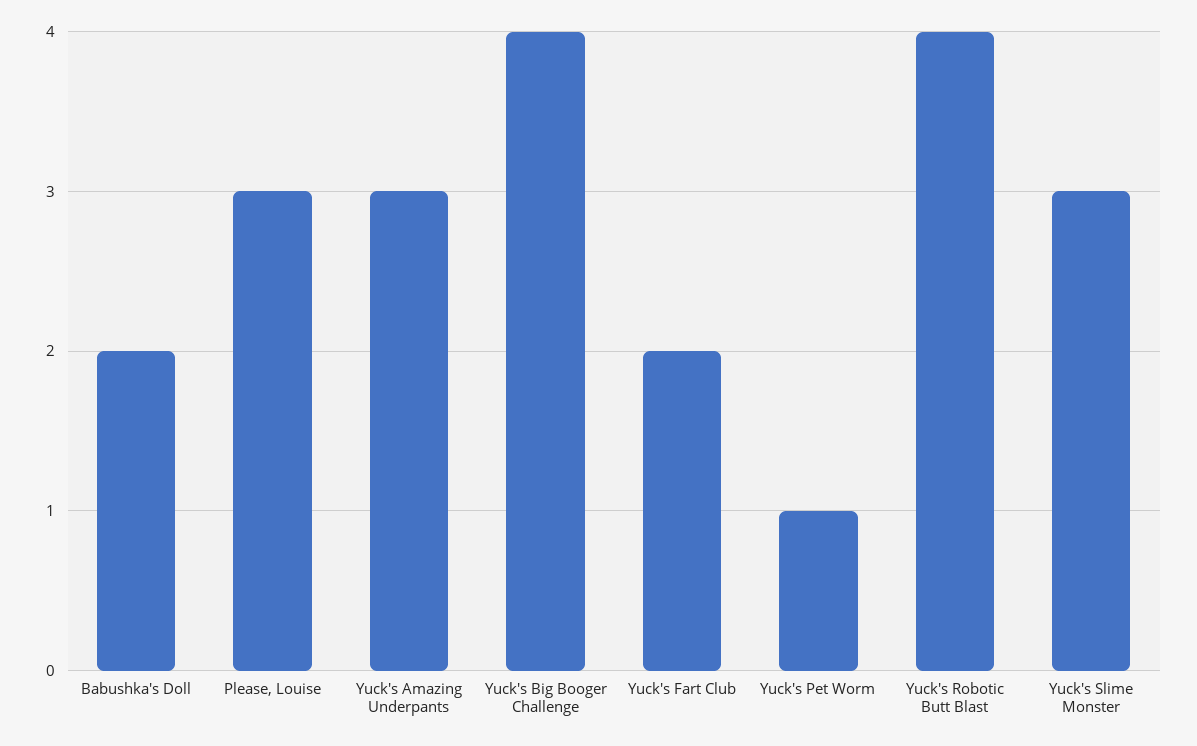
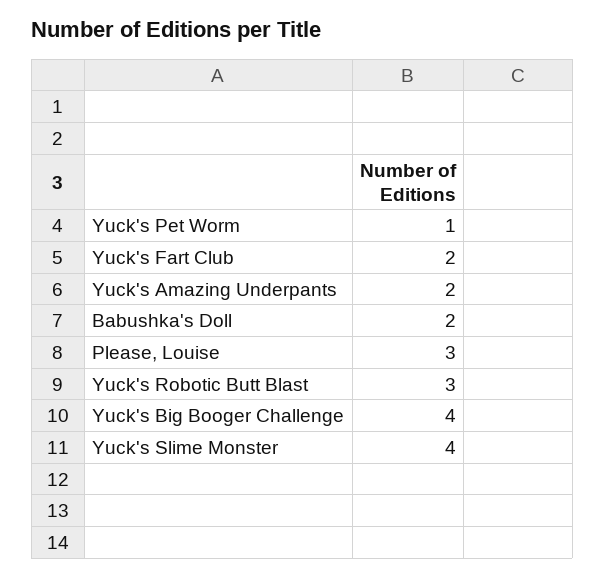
  {
    "Babushka's Doll": 2,
    "Please, Louise": 3,
-   "Yuck's Amazing Underpants": 3,
+   "Yuck's Amazing Underpants": 2,
    "Yuck's Big Booger Challenge": 4,
    "Yuck's Fart Club": 2,
    "Yuck's Pet Worm": 1,
-   "Yuck's Robotic Butt Blast": 4,
+   "Yuck's Robotic Butt Blast": 3,
-   "Yuck's Slime Monster": 3
+   "Yuck's Slime Monster": 4
  }

